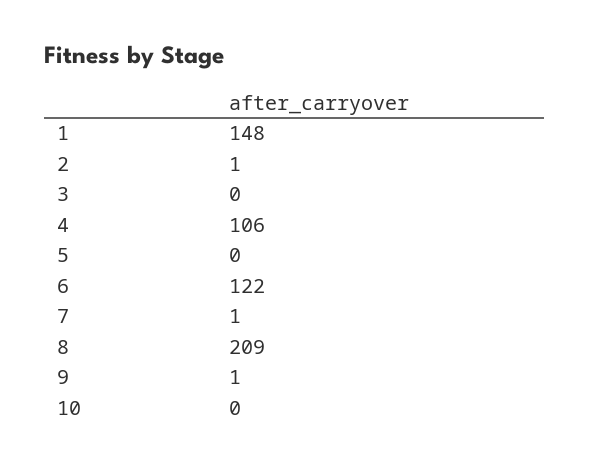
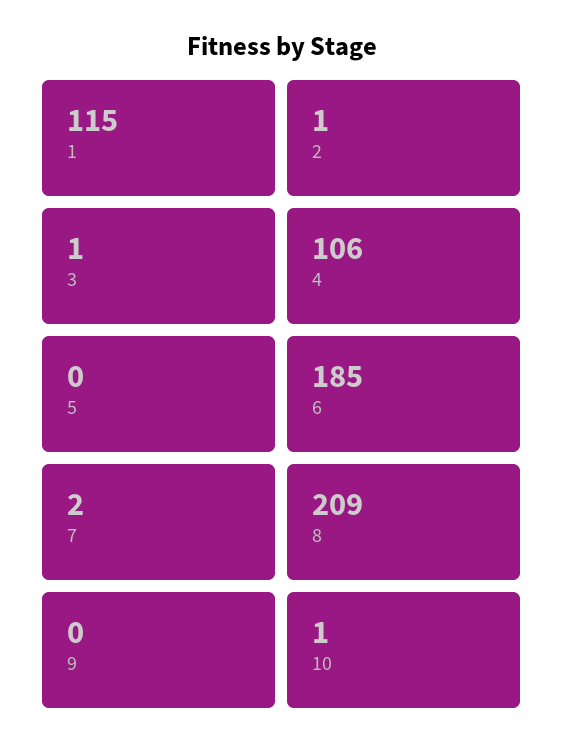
  {
-   "1": 148,
+   "1": 115,
    "2": 1,
-   "3": 0,
+   "3": 1,
    "4": 106,
    "5": 0,
-   "6": 122,
+   "6": 185,
-   "7": 1,
+   "7": 2,
    "8": 209,
-   "9": 1,
+   "9": 0,
-   "10": 0
+   "10": 1
  }

